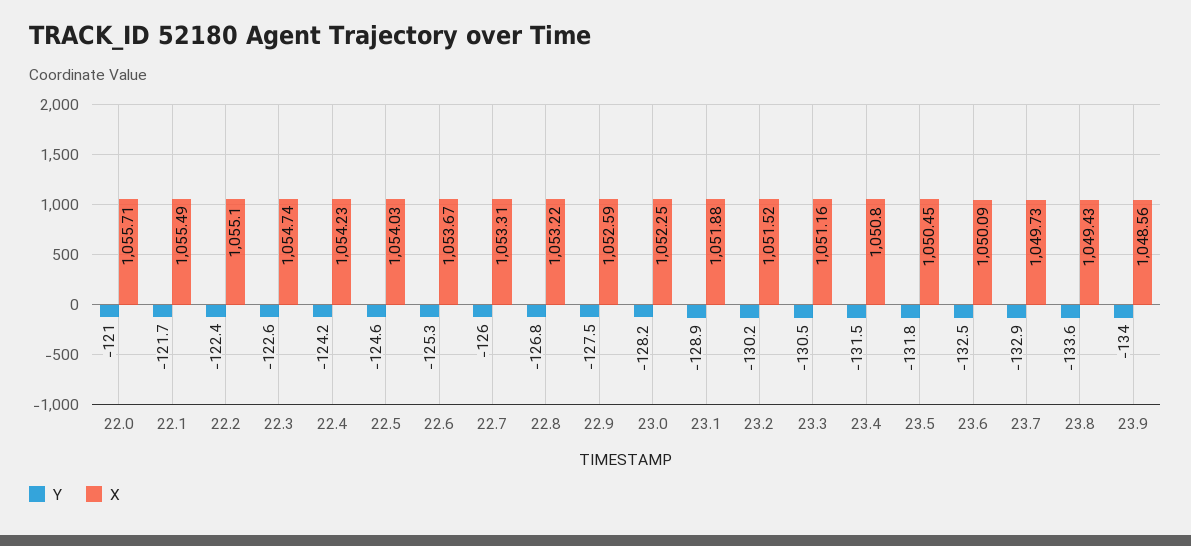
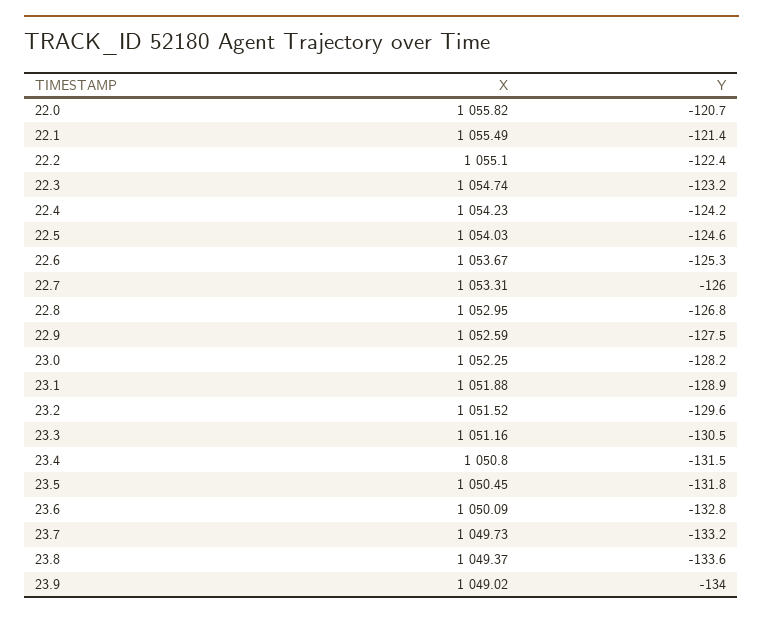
  {
    "Y": {
-     "22.0": -121,
+     "22.0": -120.7,
-     "22.1": -121.7,
+     "22.1": -121.4,
      "22.2": -122.4,
-     "22.3": -122.6,
+     "22.3": -123.2,
      "22.4": -124.2,
      "22.5": -124.6,
      "22.6": -125.3,
      "22.7": -126,
      "22.8": -126.8,
      "22.9": -127.5,
      "23.0": -128.2,
      "23.1": -128.9,
-     "23.2": -130.2,
+     "23.2": -129.6,
      "23.3": -130.5,
      "23.4": -131.5,
      "23.5": -131.8,
-     "23.6": -132.5,
+     "23.6": -132.8,
-     "23.7": -132.9,
+     "23.7": -133.2,
      "23.8": -133.6,
      "23.9": -134
    },
    "X": {
-     "22.0": 1055.71,
+     "22.0": 1055.82,
      "22.1": 1055.49,
      "22.2": 1055.1,
      "22.3": 1054.74,
      "22.4": 1054.23,
      "22.5": 1054.03,
      "22.6": 1053.67,
      "22.7": 1053.31,
-     "22.8": 1053.22,
+     "22.8": 1052.95,
      "22.9": 1052.59,
      "23.0": 1052.25,
      "23.1": 1051.88,
      "23.2": 1051.52,
      "23.3": 1051.16,
      "23.4": 1050.8,
      "23.5": 1050.45,
      "23.6": 1050.09,
      "23.7": 1049.73,
-     "23.8": 1049.43,
+     "23.8": 1049.37,
-     "23.9": 1048.56
+     "23.9": 1049.02
    }
  }

